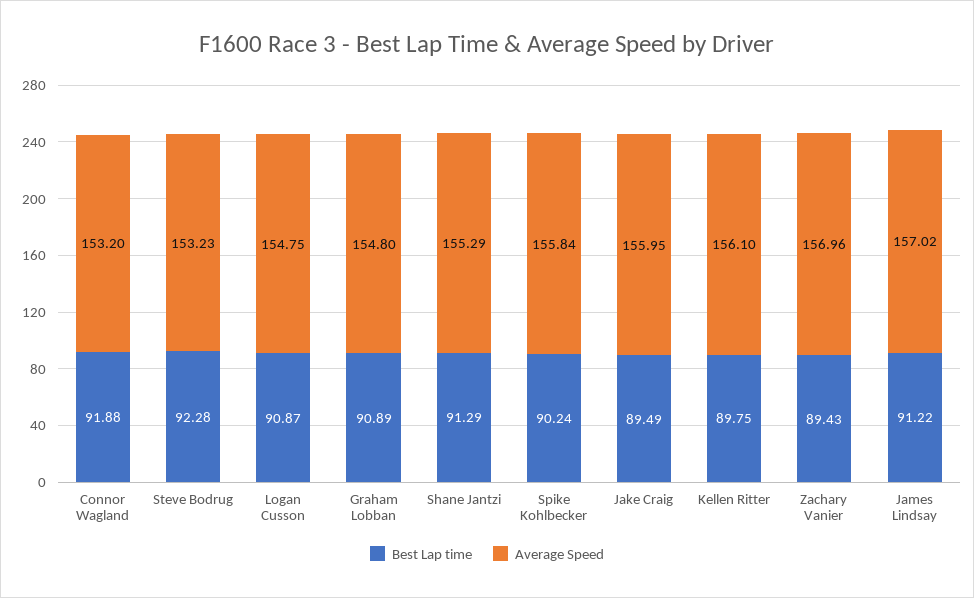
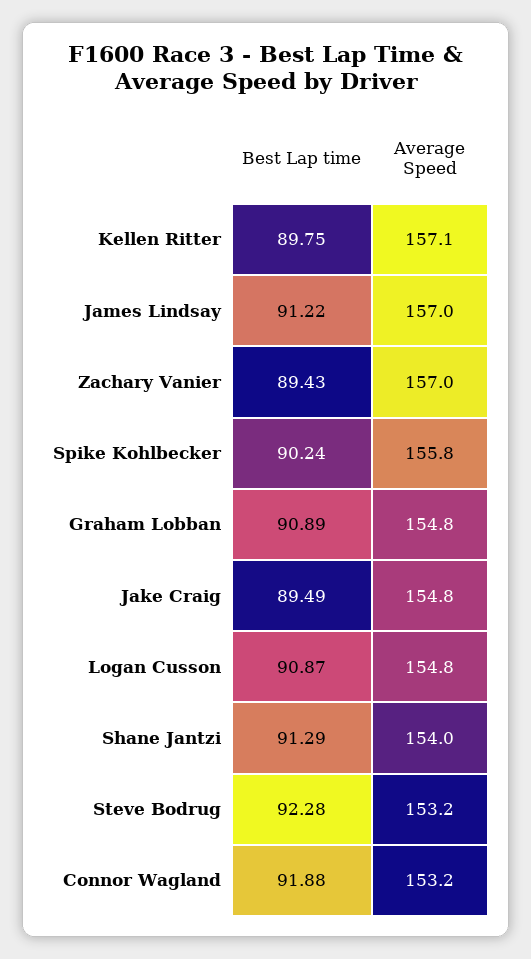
  {
    "Best Lap time": {
      "Connor Wagland": 91.88,
      "Steve Bodrug": 92.28,
      "Logan Cusson": 90.87,
      "Graham Lobban": 90.89,
      "Shane Jantzi": 91.29,
      "Spike Kohlbecker": 90.24,
      "Jake Craig": 89.49,
      "Kellen Ritter": 89.75,
      "Zachary Vanier": 89.43,
      "James Lindsay": 91.22
    },
    "Average Speed": {
      "Connor Wagland": 153.2,
      "Steve Bodrug": 153.23,
      "Logan Cusson": 154.75,
      "Graham Lobban": 154.8,
-     "Shane Jantzi": 155.29,
+     "Shane Jantzi": 154,
      "Spike Kohlbecker": 155.84,
-     "Jake Craig": 155.95,
+     "Jake Craig": 154.8,
-     "Kellen Ritter": 156.1,
+     "Kellen Ritter": 157.1,
      "Zachary Vanier": 156.96,
      "James Lindsay": 157.02
    }
  }

